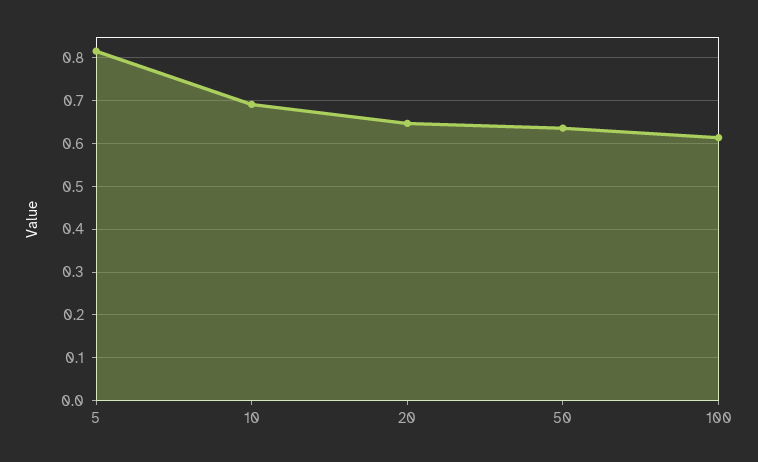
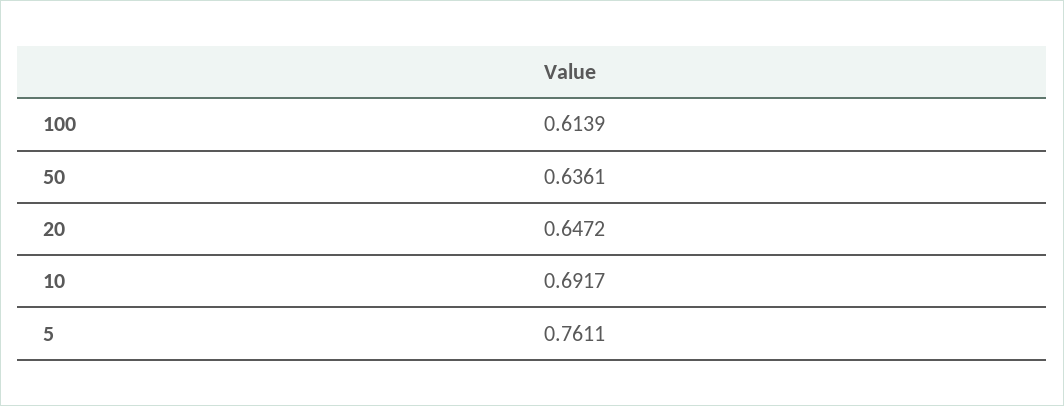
  {
-   "5": 0.82,
+   "5": 0.7611,
    "10": 0.6917,
    "20": 0.6472,
    "50": 0.6361,
    "100": 0.6139
  }

